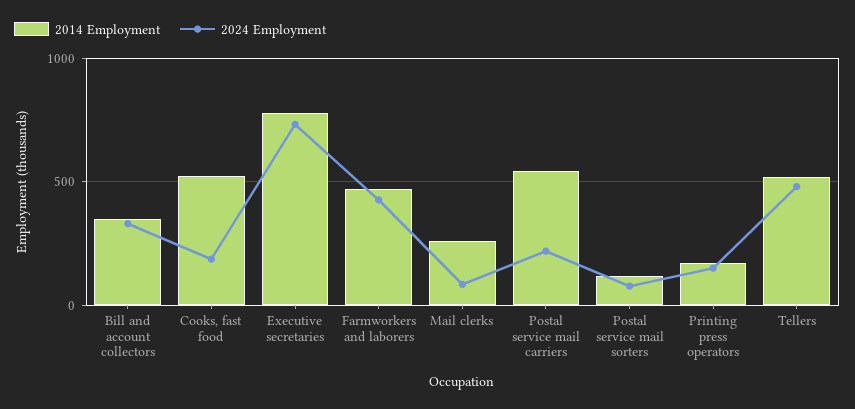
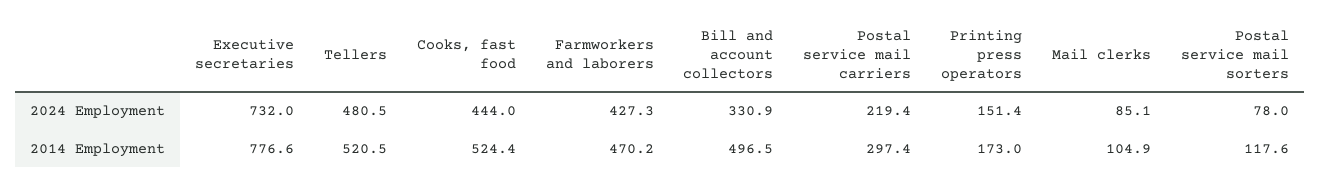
  {
    "2014 Employment": {
-     "Bill and account collectors": 350,
+     "Bill and account collectors": 496.5,
      "Cooks, fast food": 524.4,
      "Executive secretaries": 776.6,
      "Farmworkers and laborers": 470.2,
-     "Mail clerks": 250,
+     "Mail clerks": 104.9,
-     "Postal service mail carriers": 550,
+     "Postal service mail carriers": 297.4,
      "Postal service mail sorters": 117.6,
      "Printing press operators": 173,
      "Tellers": 520.5
    },
    "2024 Employment": {
      "Bill and account collectors": 330.9,
-     "Cooks, fast food": 200,
+     "Cooks, fast food": 444,
      "Executive secretaries": 732,
      "Farmworkers and laborers": 427.3,
      "Mail clerks": 85.1,
      "Postal service mail carriers": 219.4,
      "Postal service mail sorters": 78,
      "Printing press operators": 151.4,
      "Tellers": 480.5
    }
  }

